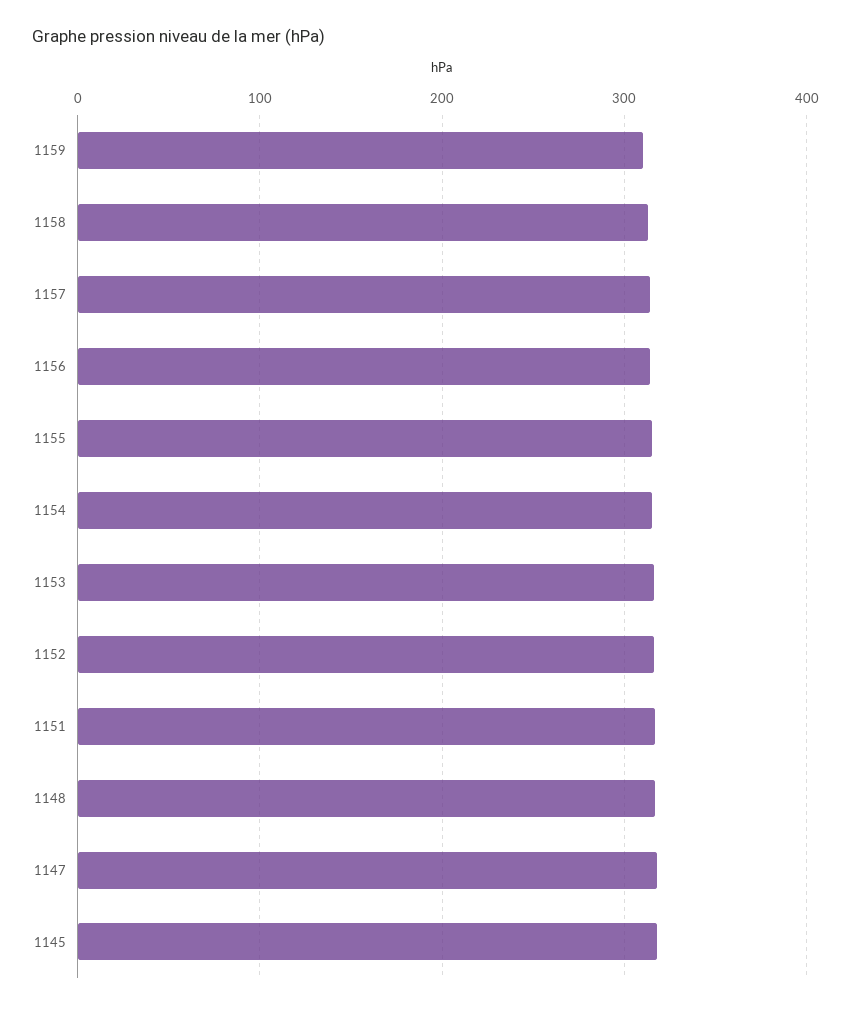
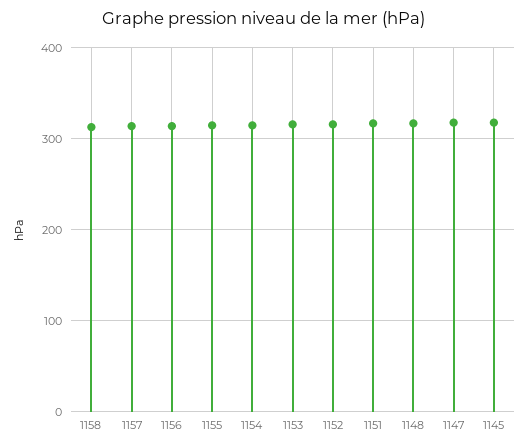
  {
-   "1159": 310,
    "1158": 310,
    "1157": 310,
    "1156": 310,
    "1155": 320,
    "1154": 320,
    "1153": 320,
    "1152": 320,
    "1151": 320,
    "1148": 320,
    "1147": 320,
    "1145": 320
  }

